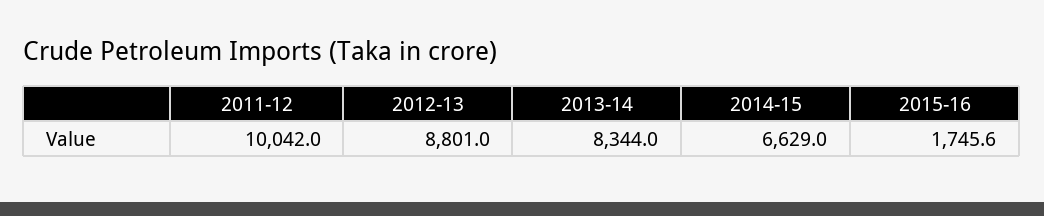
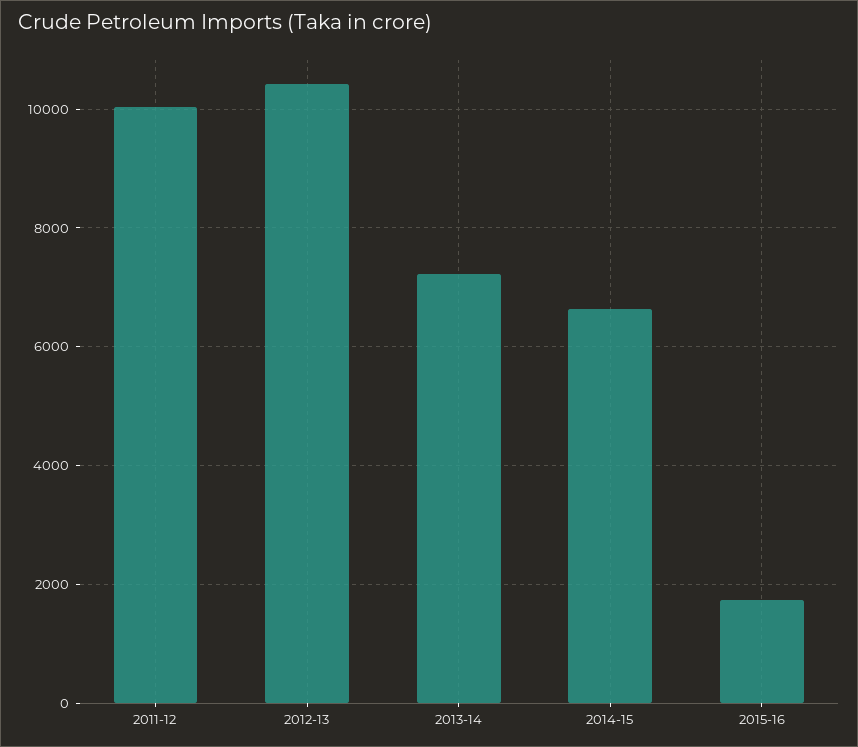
  {
    "2011-12": 10042,
-   "2012-13": 8801,
+   "2012-13": 10400,
-   "2013-14": 8344,
+   "2013-14": 7200,
    "2014-15": 6629,
    "2015-16": 1745.6
  }

